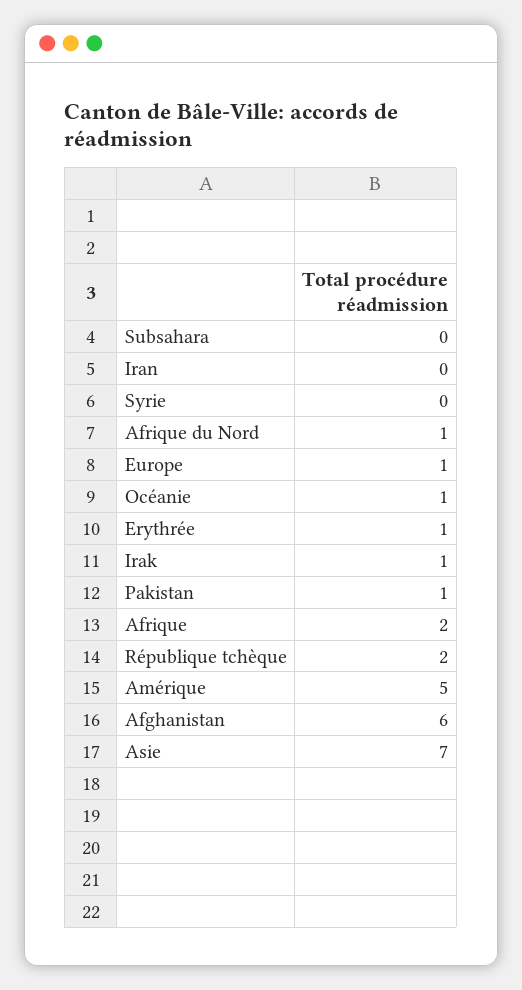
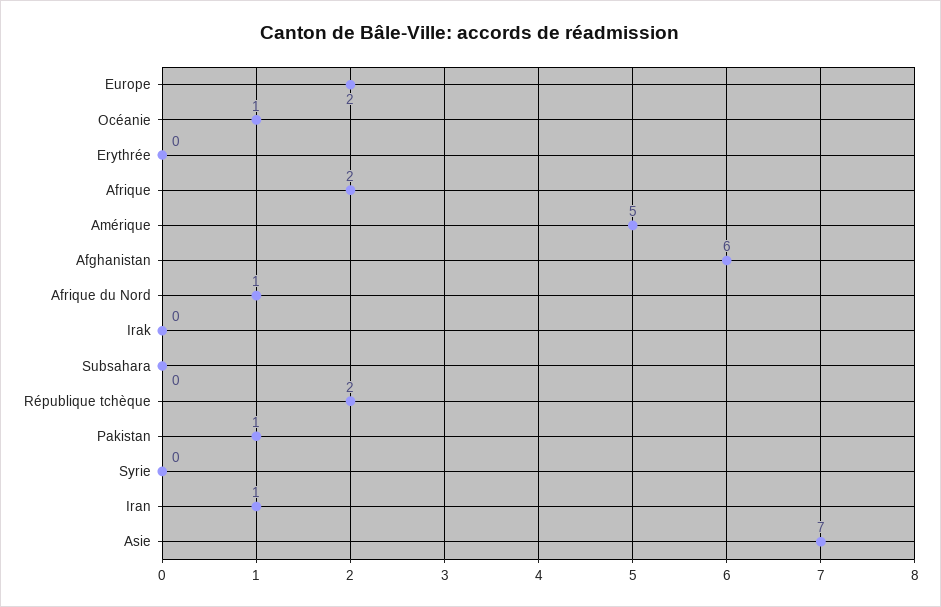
  {
    "Subsahara": 0,
-   "Iran": 0,
+   "Iran": 1,
    "Syrie": 0,
    "Afrique du Nord": 1,
-   "Europe": 1,
+   "Europe": 2,
    "Océanie": 1,
-   "Erythrée": 1,
+   "Erythrée": 0,
-   "Irak": 1,
+   "Irak": 0,
    "Pakistan": 1,
    "Afrique": 2,
    "République tchèque": 2,
    "Amérique": 5,
    "Afghanistan": 6,
    "Asie": 7
  }

